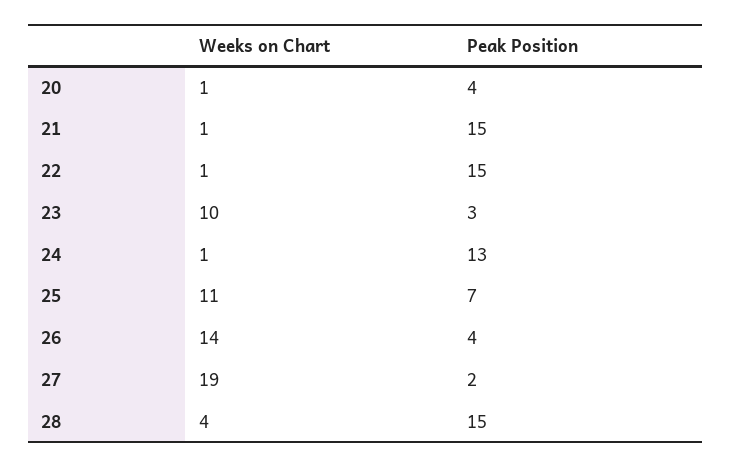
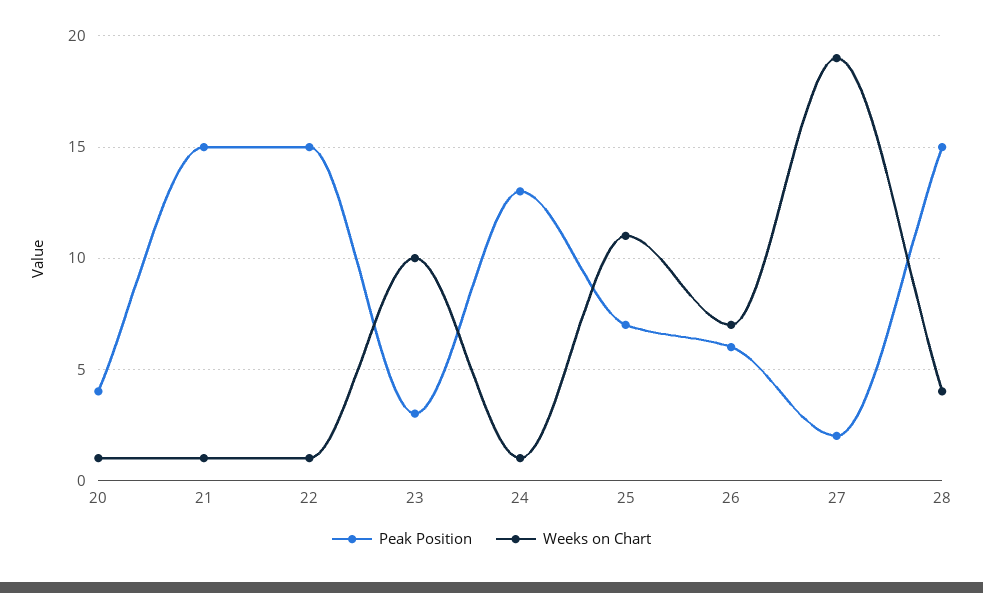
  {
    "Weeks on Chart": {
      "20": 1,
      "21": 1,
      "22": 1,
      "23": 10,
      "24": 1,
      "25": 11,
-     "26": 14,
+     "26": 7,
      "27": 19,
      "28": 4
    },
    "Peak Position": {
      "20": 4,
      "21": 15,
      "22": 15,
      "23": 3,
      "24": 13,
      "25": 7,
-     "26": 4,
+     "26": 6,
      "27": 2,
      "28": 15
    }
  }

